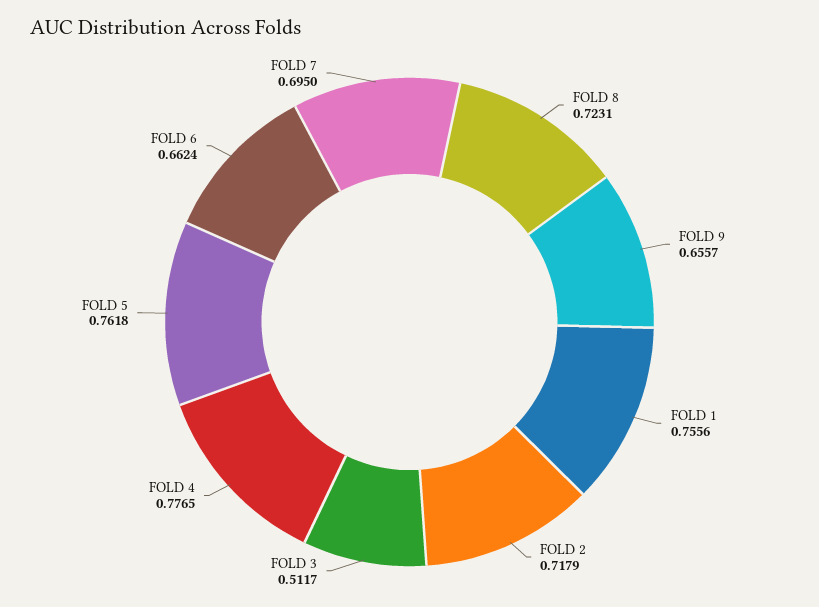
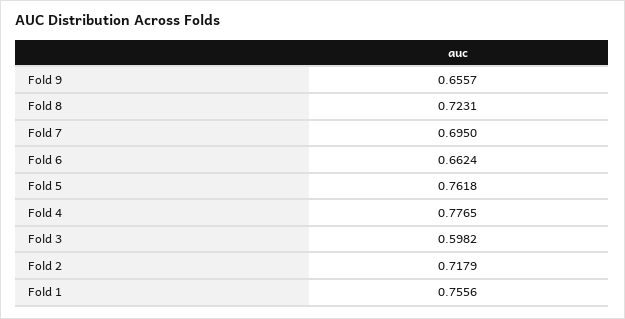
  {
    "FOLD 8": 0.7231,
    "FOLD 9": 0.6557,
    "FOLD 1": 0.7556,
    "FOLD 2": 0.7179,
-   "FOLD 3": 0.5117,
+   "FOLD 3": 0.5982,
    "FOLD 4": 0.7765,
    "FOLD 5": 0.7618,
    "FOLD 6": 0.6624,
    "FOLD 7": 0.695
  }

